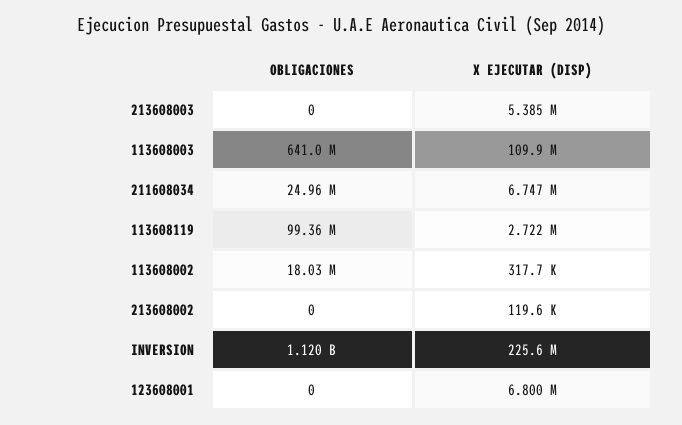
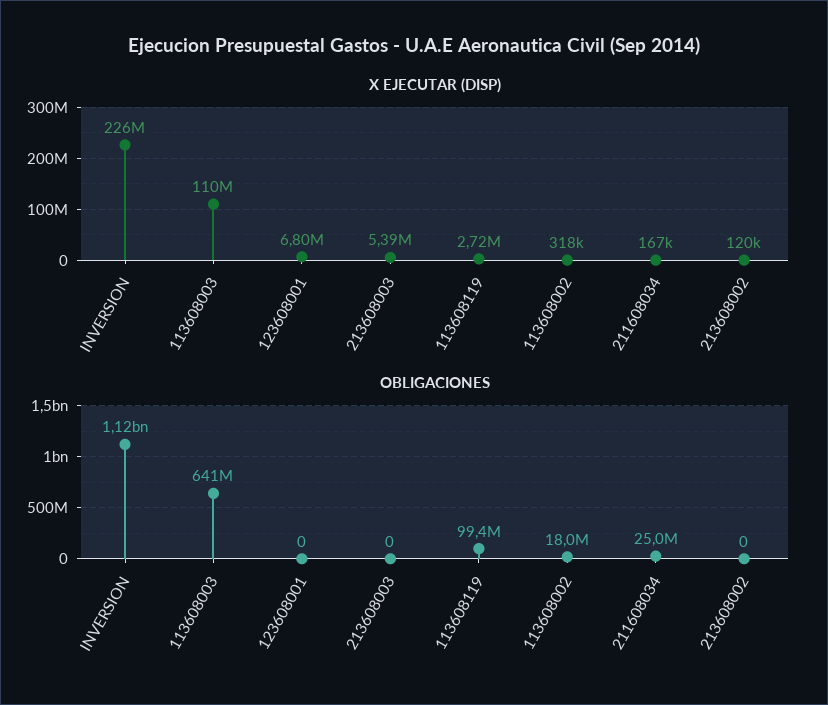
  {
    "OBLIGACIONES": {
      "213608003": 0,
      "113608003": 641000000,
      "211608034": 24960000,
      "113608119": 99360000,
      "113608002": 18030000,
      "213608002": 0,
      "INVERSION": 1120000000,
      "123608001": 0
    },
    "X EJECUTAR (DISP)": {
      "213608003": 5385000,
      "113608003": 109900000,
-     "211608034": 6747000,
+     "211608034": 167000,
      "113608119": 2722000,
      "113608002": 317700,
      "213608002": 119600,
      "INVERSION": 225600000,
      "123608001": 6800000
    }
  }

